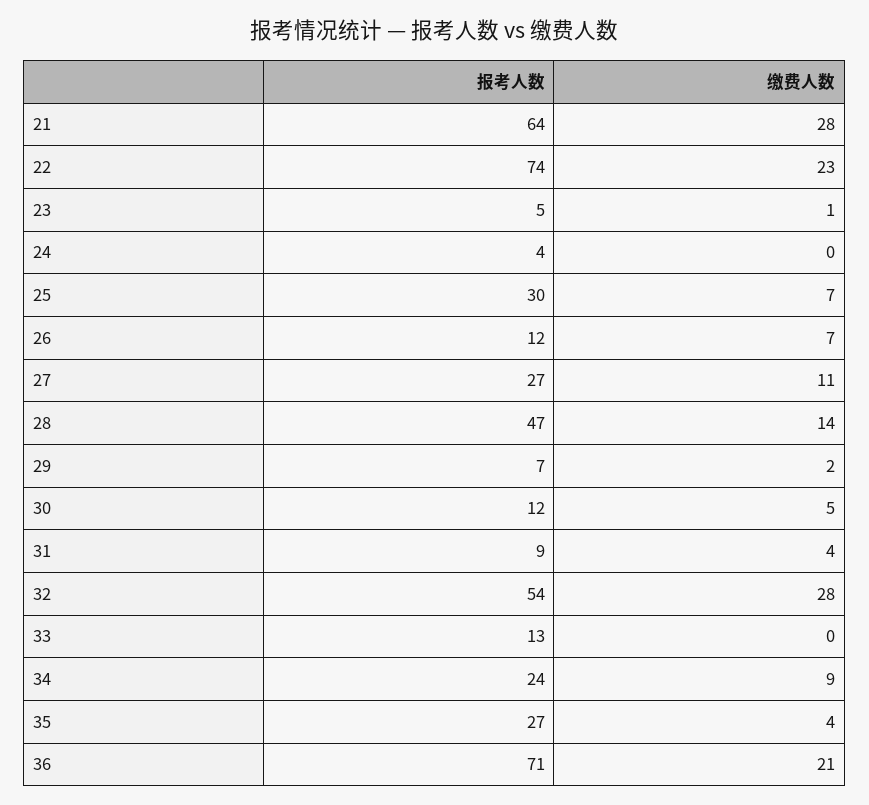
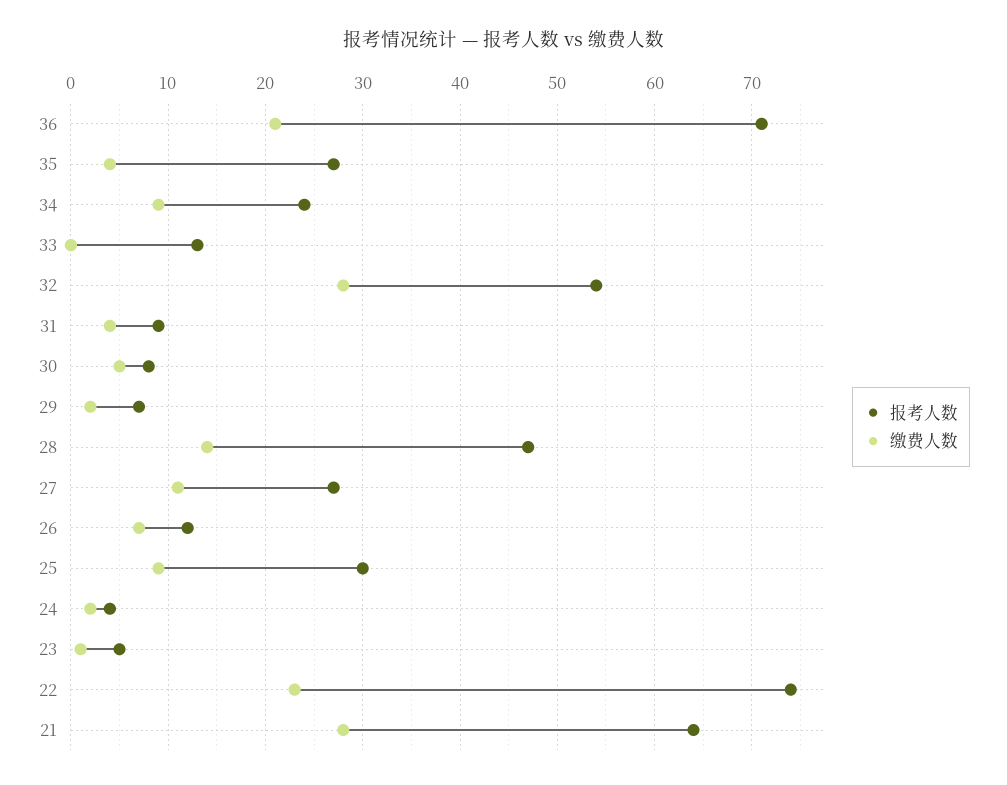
  {
    "报考人数": {
      "21": 64,
      "22": 74,
      "23": 5,
      "24": 4,
      "25": 30,
      "26": 12,
      "27": 27,
      "28": 47,
      "29": 7,
-     "30": 12,
+     "30": 8,
      "31": 9,
      "32": 54,
      "33": 13,
      "34": 24,
      "35": 27,
      "36": 71
    },
    "缴费人数": {
      "21": 28,
      "22": 23,
      "23": 1,
-     "24": 0,
+     "24": 2,
-     "25": 7,
+     "25": 9,
      "26": 7,
      "27": 11,
      "28": 14,
      "29": 2,
      "30": 5,
      "31": 4,
      "32": 28,
      "33": 0,
      "34": 9,
      "35": 4,
      "36": 21
    }
  }

